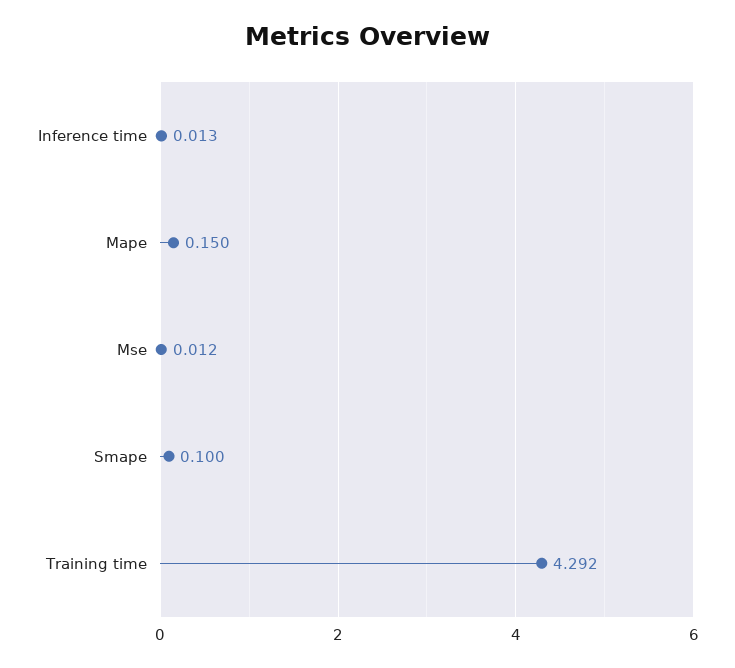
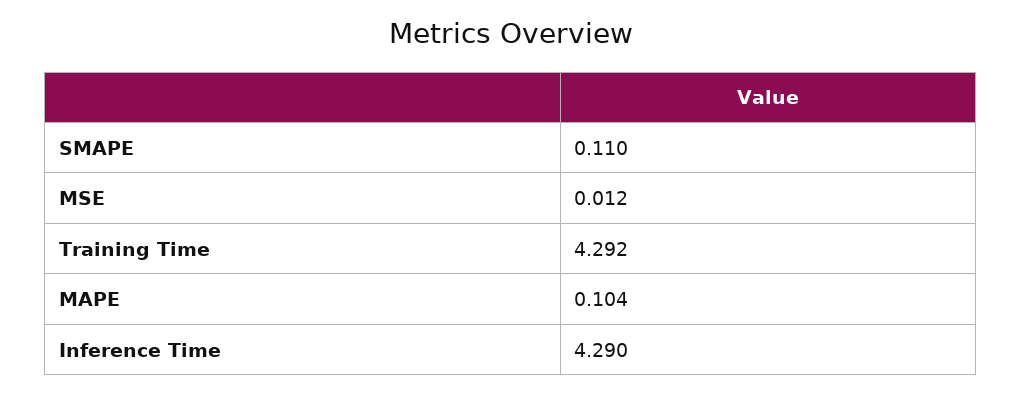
  {
-   "Inference time": 0.013,
+   "Inference time": 4.29,
-   "Mape": 0.15,
+   "Mape": 0.104,
    "Mse": 0.012,
-   "Smape": 0.1,
+   "Smape": 0.11,
    "Training time": 4.292
  }

